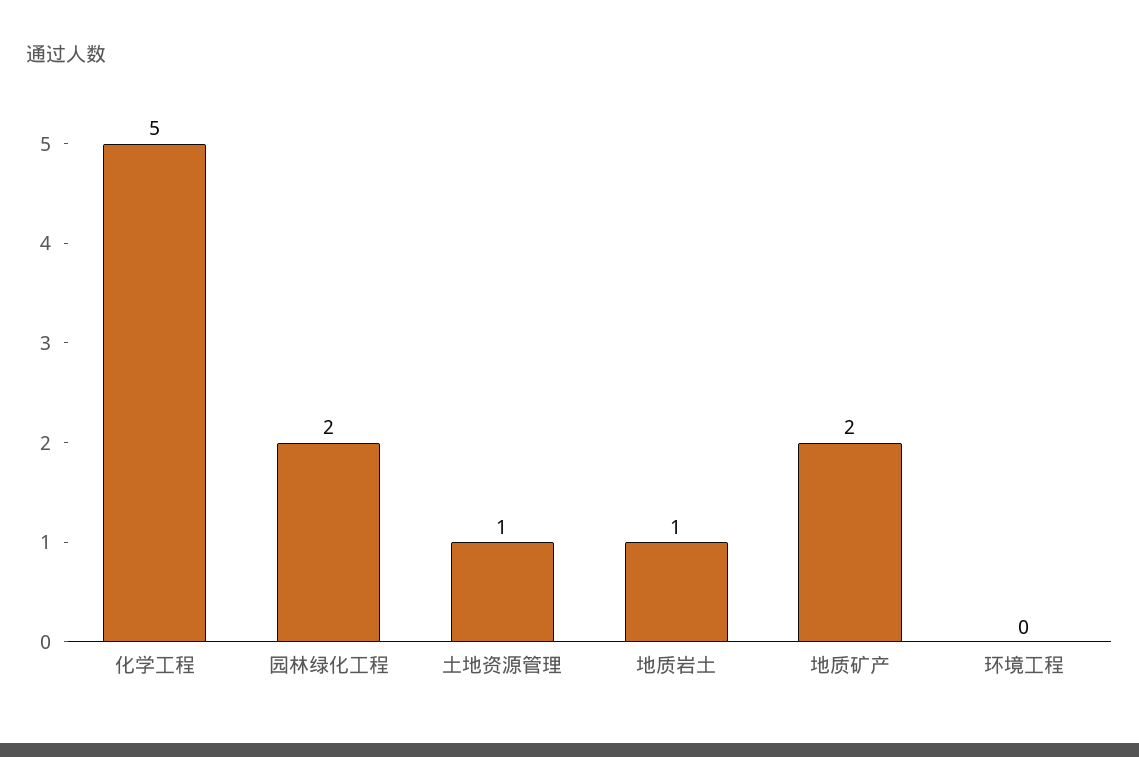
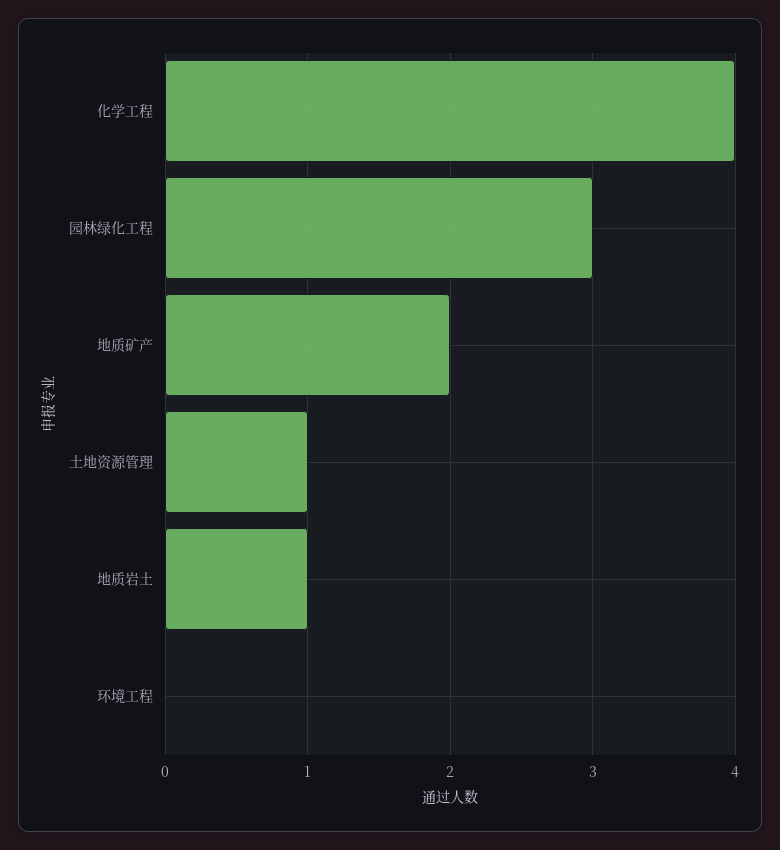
  {
-   "化学工程": 5,
+   "化学工程": 4,
-   "园林绿化工程": 2,
+   "园林绿化工程": 3,
    "土地资源管理": 1,
    "地质岩土": 1,
    "地质矿产": 2,
    "环境工程": 0
  }

